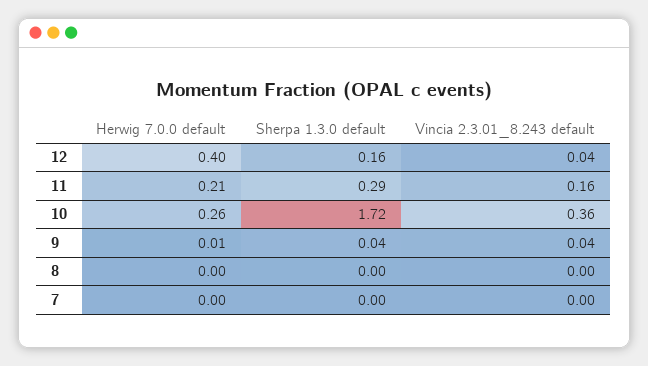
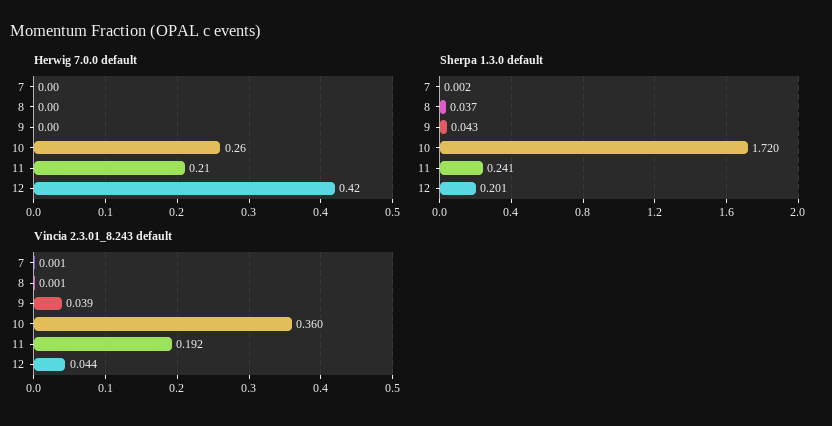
  {
    "Herwig 7.0.0 default": {
-     "12": 0.4,
+     "12": 0.42,
      "11": 0.21,
      "10": 0.26,
-     "9": 0.01,
+     "9": 0,
      "8": 0,
      "7": 0
    },
    "Sherpa 1.3.0 default": {
-     "12": 0.16,
+     "12": 0.201,
-     "11": 0.29,
+     "11": 0.241,
      "10": 1.72,
      "9": 0.043,
-     "8": 0,
+     "8": 0.037,
      "7": 0.002
    },
    "Vincia 2.3.01_8.243 default": {
      "12": 0.044,
-     "11": 0.16,
+     "11": 0.192,
      "10": 0.36,
      "9": 0.039,
      "8": 0.001,
      "7": 0.001
    }
  }

